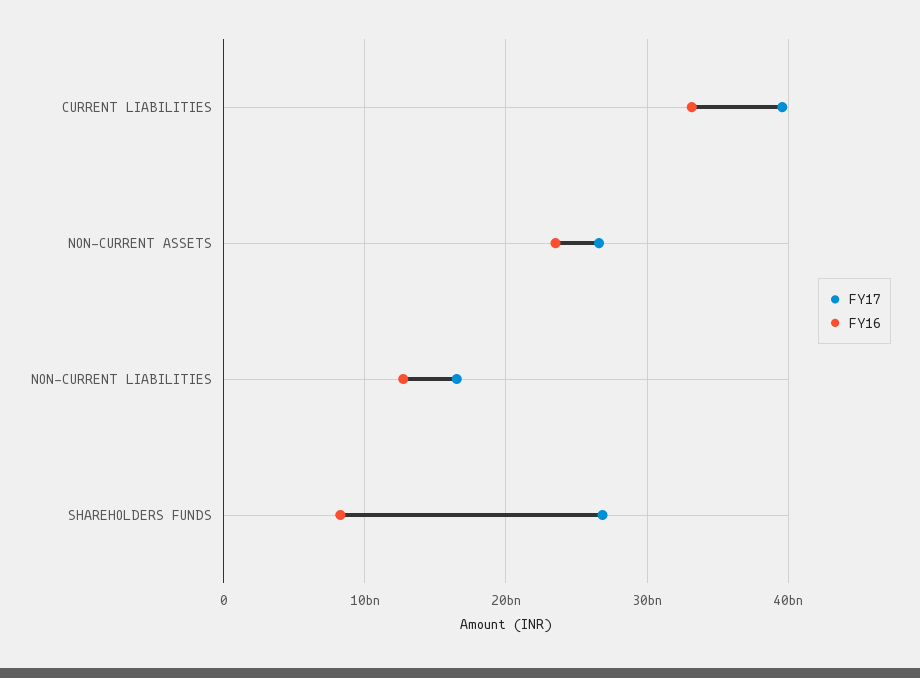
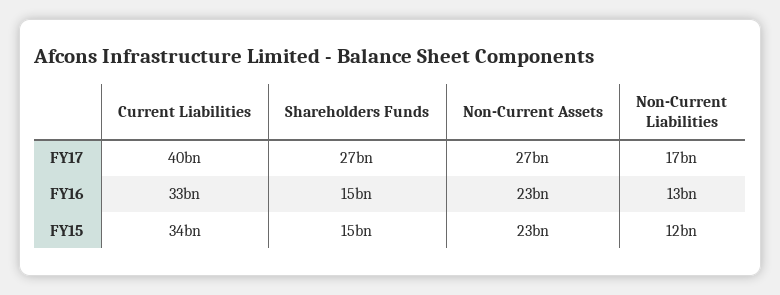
  {
    "FY17": {
      "CURRENT LIABILITIES": 40000000000,
      "NON-CURRENT ASSETS": 27000000000,
      "NON-CURRENT LIABILITIES": 17000000000,
      "SHAREHOLDERS FUNDS": 27000000000
    },
    "FY16": {
      "CURRENT LIABILITIES": 33000000000,
      "NON-CURRENT ASSETS": 23000000000,
      "NON-CURRENT LIABILITIES": 13000000000,
-     "SHAREHOLDERS FUNDS": 8000000000
+     "SHAREHOLDERS FUNDS": 15000000000
-   }
+   },
+   "FY15": {
+     "CURRENT LIABILITIES": 34000000000,
+     "SHAREHOLDERS FUNDS": 15000000000,
+     "NON-CURRENT ASSETS": 23000000000,
+     "NON-CURRENT LIABILITIES": 12000000000
+   }
  }

